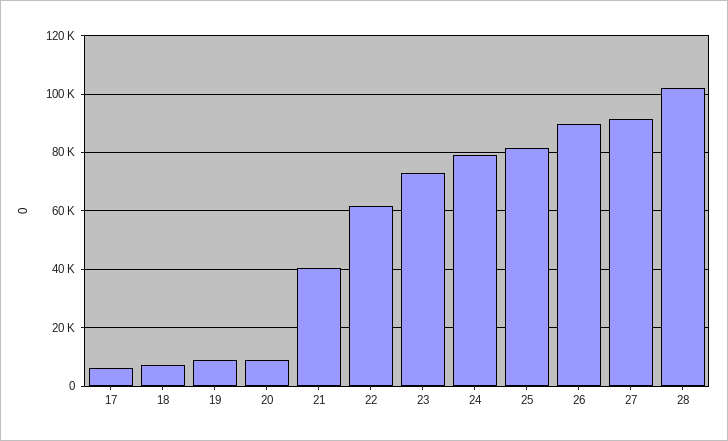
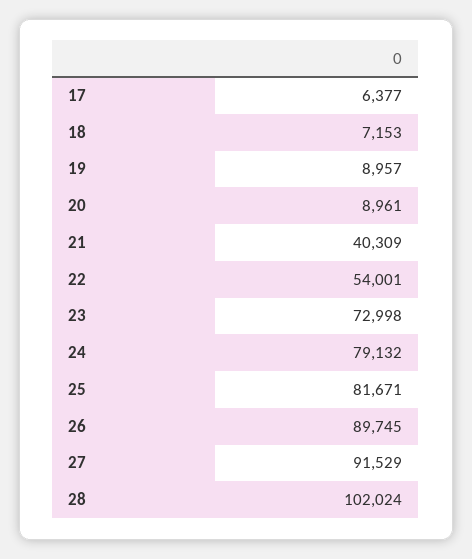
  {
    "17": 6377,
    "18": 7153,
    "19": 8957,
    "20": 8961,
    "21": 40309,
-   "22": 62500,
+   "22": 54001,
    "23": 72998,
    "24": 79132,
    "25": 81671,
    "26": 89745,
    "27": 91529,
    "28": 102024
  }

